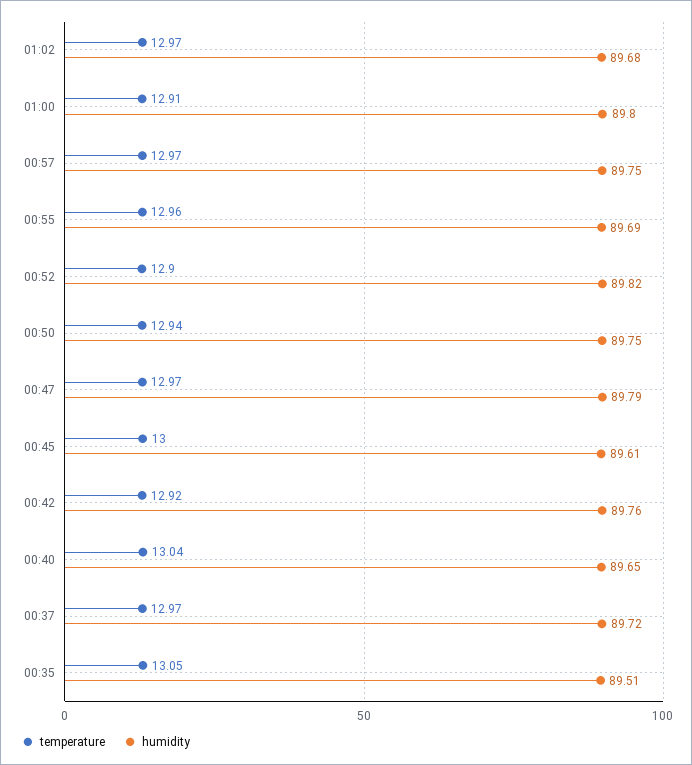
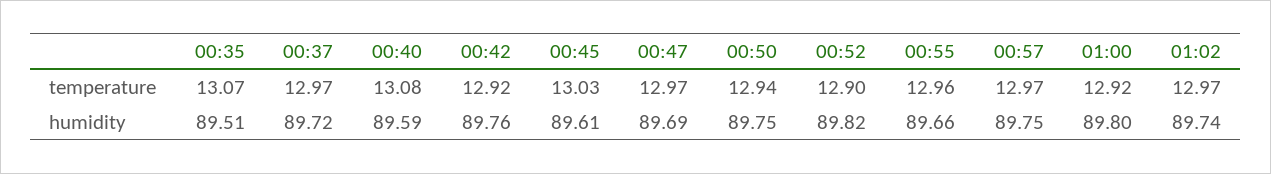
  {
    "temperature": {
      "01:02": 12.97,
-     "01:00": 12.91,
+     "01:00": 12.92,
      "00:57": 12.97,
      "00:55": 12.96,
      "00:52": 12.9,
      "00:50": 12.94,
      "00:47": 12.97,
-     "00:45": 13,
+     "00:45": 13.03,
      "00:42": 12.92,
-     "00:40": 13.04,
+     "00:40": 13.08,
      "00:37": 12.97,
-     "00:35": 13.05
+     "00:35": 13.07
    },
    "humidity": {
-     "01:02": 89.68,
+     "01:02": 89.74,
      "01:00": 89.8,
      "00:57": 89.75,
-     "00:55": 89.69,
+     "00:55": 89.66,
      "00:52": 89.82,
      "00:50": 89.75,
-     "00:47": 89.79,
+     "00:47": 89.69,
      "00:45": 89.61,
      "00:42": 89.76,
-     "00:40": 89.65,
+     "00:40": 89.59,
      "00:37": 89.72,
      "00:35": 89.51
    }
  }

